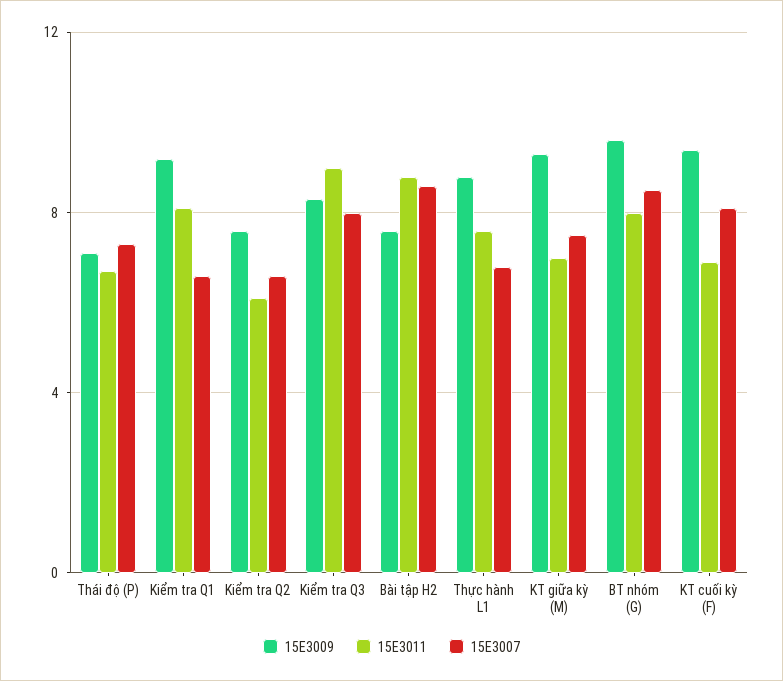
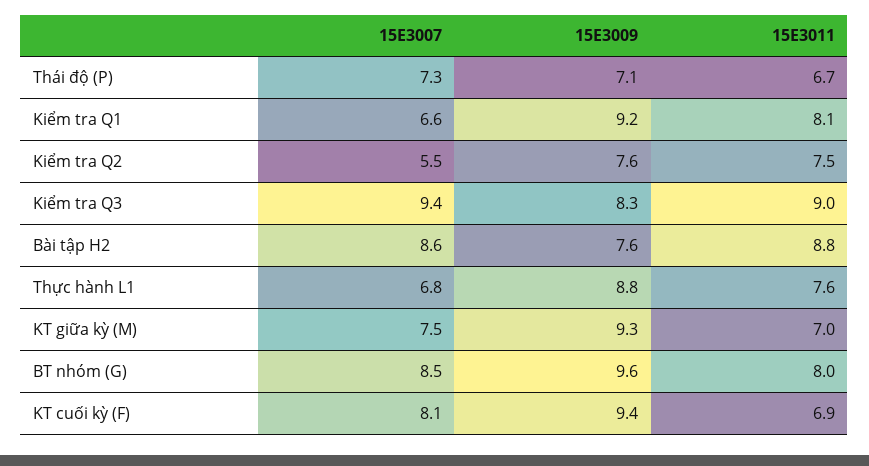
  {
    "15E3009": {
      "Thái độ (P)": 7.1,
      "Kiểm tra Q1": 9.2,
      "Kiểm tra Q2": 7.6,
      "Kiểm tra Q3": 8.3,
      "Bài tập H2": 7.6,
      "Thực hành L1": 8.8,
      "KT giữa kỳ (M)": 9.3,
      "BT nhóm (G)": 9.6,
      "KT cuối kỳ (F)": 9.4
    },
    "15E3011": {
      "Thái độ (P)": 6.7,
      "Kiểm tra Q1": 8.1,
-     "Kiểm tra Q2": 6,
+     "Kiểm tra Q2": 7.5,
      "Kiểm tra Q3": 9,
      "Bài tập H2": 8.8,
      "Thực hành L1": 7.6,
      "KT giữa kỳ (M)": 7,
      "BT nhóm (G)": 8,
      "KT cuối kỳ (F)": 6.9
    },
    "15E3007": {
      "Thái độ (P)": 7.3,
      "Kiểm tra Q1": 6.6,
-     "Kiểm tra Q2": 6.5,
+     "Kiểm tra Q2": 5.5,
-     "Kiểm tra Q3": 8,
+     "Kiểm tra Q3": 9.4,
      "Bài tập H2": 8.6,
      "Thực hành L1": 6.8,
      "KT giữa kỳ (M)": 7.5,
      "BT nhóm (G)": 8.5,
      "KT cuối kỳ (F)": 8.1
    }
  }

